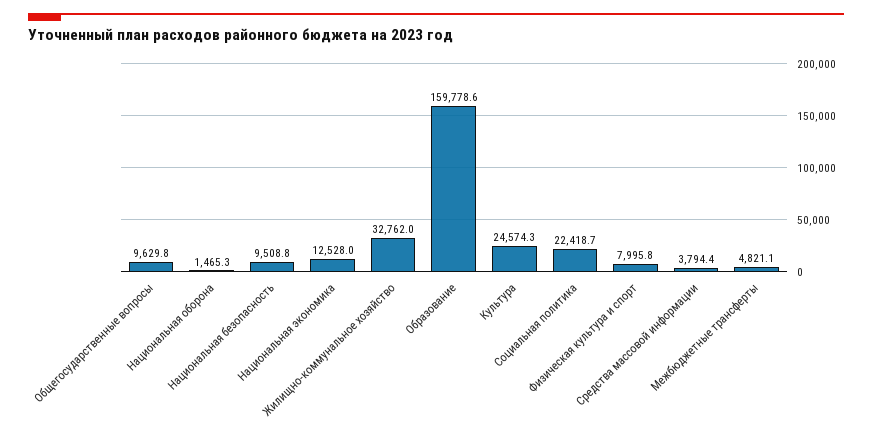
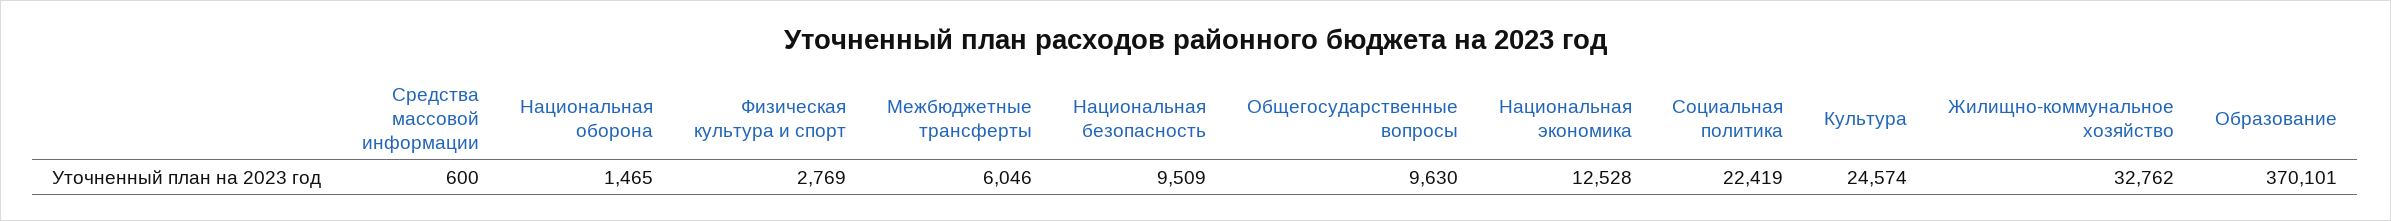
  {
    "Общегосударственные вопросы": 9629.8,
    "Национальная оборона": 1465.3,
    "Национальная безопасность": 9508.8,
    "Национальная экономика": 12528,
    "Жилищно-коммунальное хозяйство": 32762,
-   "Образование": 159778.6,
+   "Образование": 370101,
    "Культура": 24574.3,
    "Социальная политика": 22418.7,
-   "Физическая культура и спорт": 7995.8,
+   "Физическая культура и спорт": 2769,
-   "Средства массовой информации": 3794.4,
+   "Средства массовой информации": 600,
-   "Межбюджетные трансферты": 4821.1
+   "Межбюджетные трансферты": 6046
  }

